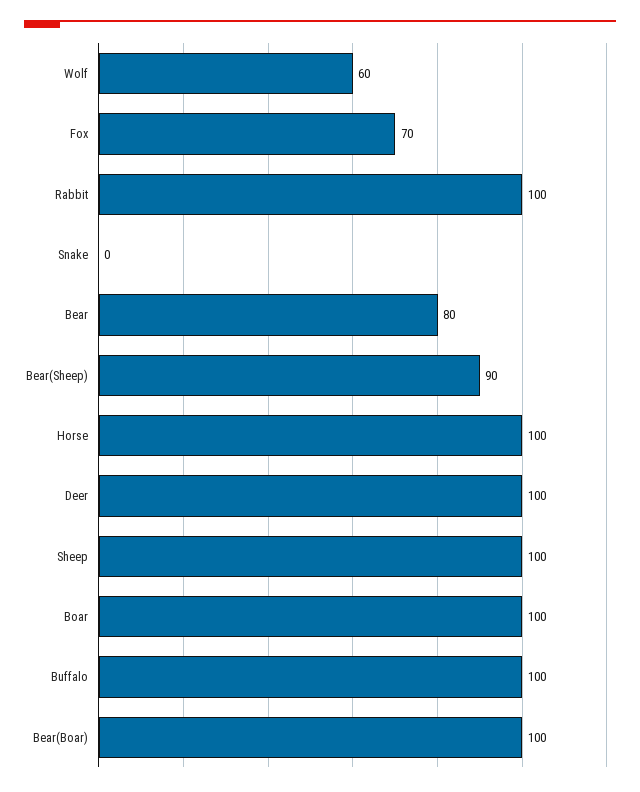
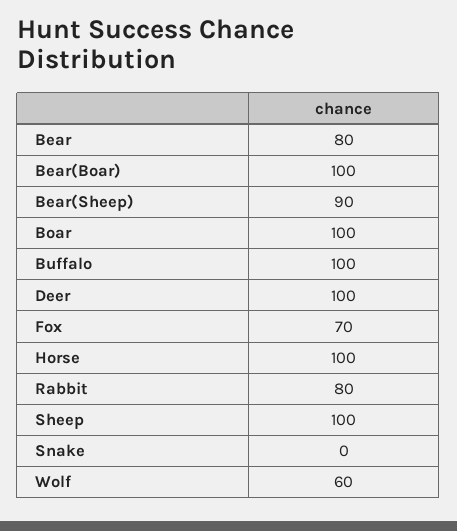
  {
    "Wolf": 60,
    "Fox": 70,
-   "Rabbit": 100,
+   "Rabbit": 80,
    "Snake": 0,
    "Bear": 80,
    "Bear(Sheep)": 90,
    "Horse": 100,
    "Deer": 100,
    "Sheep": 100,
    "Boar": 100,
    "Buffalo": 100,
    "Bear(Boar)": 100
  }

